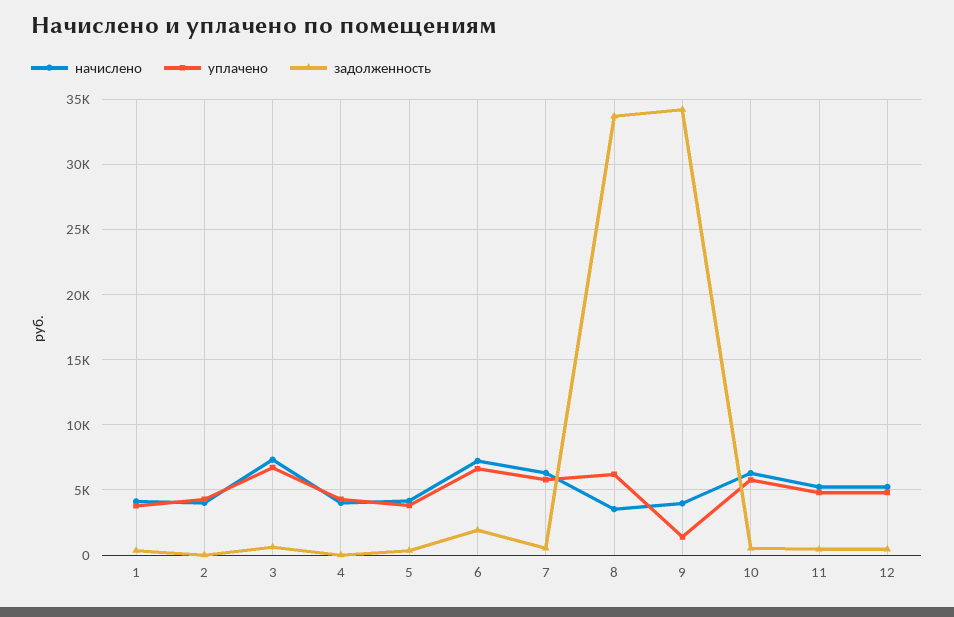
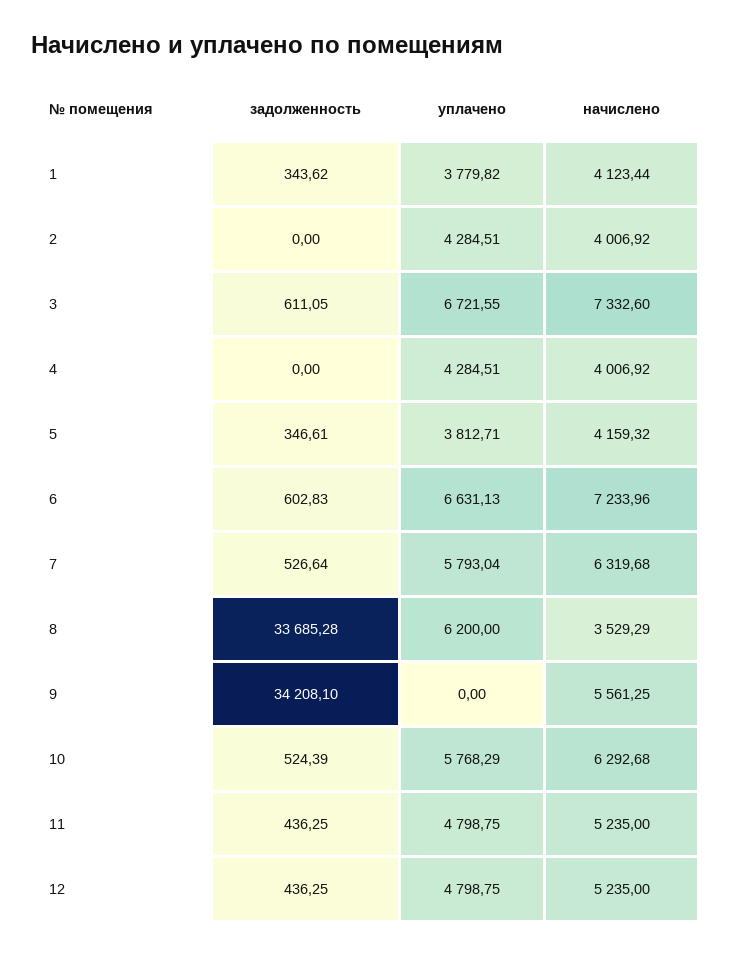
  {
    "начислено": {
      "1": 4123.44,
      "2": 4006.92,
      "3": 7332.6,
      "4": 4006.92,
      "5": 4159.32,
      "6": 7233.96,
      "7": 6319.68,
      "8": 3529.29,
-     "9": 4000,
+     "9": 5561.25,
      "10": 6292.68,
      "11": 5235,
      "12": 5235
    },
    "уплачено": {
      "1": 3779.82,
      "2": 4284.51,
      "3": 6721.55,
      "4": 4284.51,
      "5": 3812.71,
      "6": 6631.13,
      "7": 5793.04,
      "8": 6200,
-     "9": 1500,
+     "9": 0,
      "10": 5768.29,
      "11": 4798.75,
      "12": 4798.75
    },
    "задолженность": {
      "1": 343.62,
      "2": 0,
      "3": 611.05,
      "4": 0,
      "5": 346.61,
-     "6": 2000,
+     "6": 602.83,
      "7": 526.64,
      "8": 33685.28,
      "9": 34208.1,
      "10": 524.39,
      "11": 436.25,
      "12": 436.25
    }
  }

